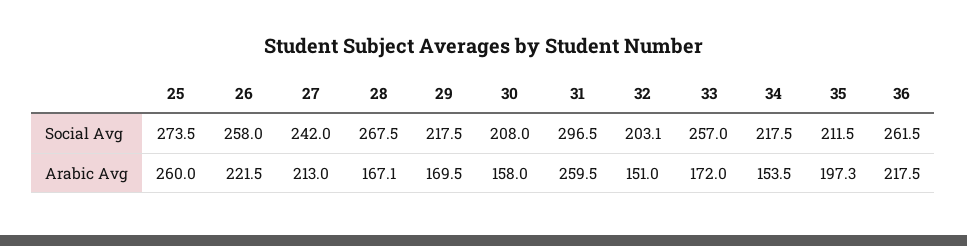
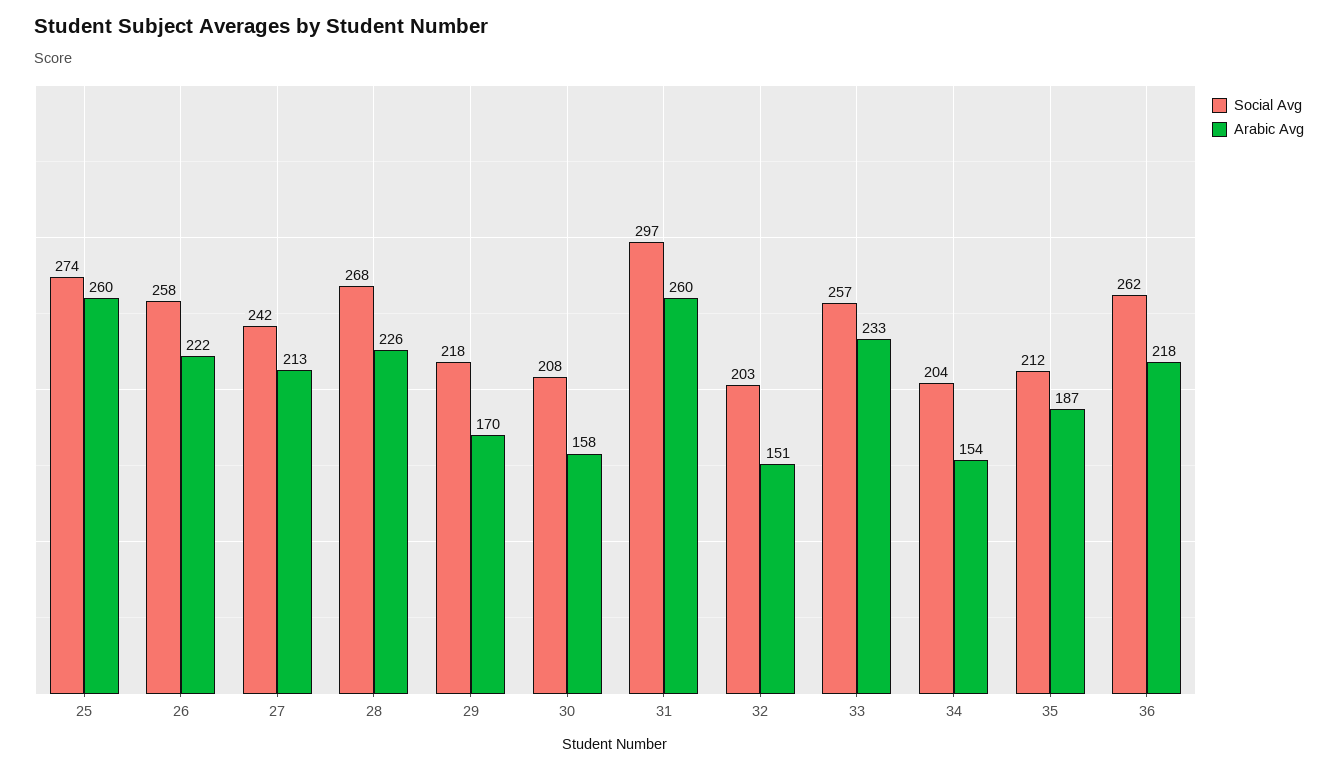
  {
    "Social Avg": {
      "25": 273.5,
      "26": 258,
      "27": 242,
      "28": 267.5,
      "29": 217.5,
      "30": 208,
      "31": 296.5,
      "32": 203.1,
      "33": 257,
-     "34": 217.5,
+     "34": 204,
      "35": 211.5,
      "36": 261.5
    },
    "Arabic Avg": {
      "25": 260,
      "26": 221.5,
      "27": 213,
-     "28": 167.1,
+     "28": 226,
      "29": 169.5,
      "30": 158,
      "31": 259.5,
      "32": 151,
-     "33": 172,
+     "33": 233,
      "34": 153.5,
-     "35": 197.3,
+     "35": 187,
      "36": 217.5
    }
  }

